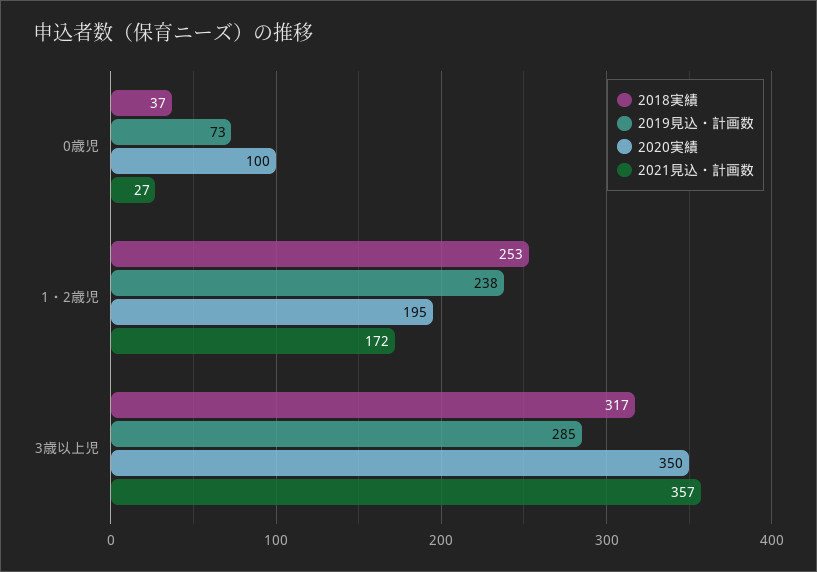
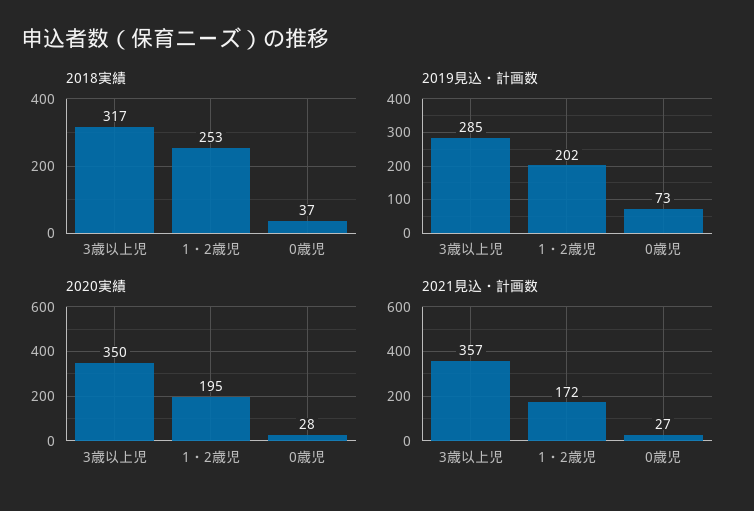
  {
    "2018実績": {
      "0歳児": 37,
      "1・2歳児": 253,
      "3歳以上児": 317
    },
    "2019見込・計画数": {
      "0歳児": 73,
-     "1・2歳児": 238,
+     "1・2歳児": 202,
      "3歳以上児": 285
    },
    "2020実績": {
-     "0歳児": 100,
+     "0歳児": 28,
      "1・2歳児": 195,
      "3歳以上児": 350
    },
    "2021見込・計画数": {
      "0歳児": 27,
      "1・2歳児": 172,
      "3歳以上児": 357
    }
  }

